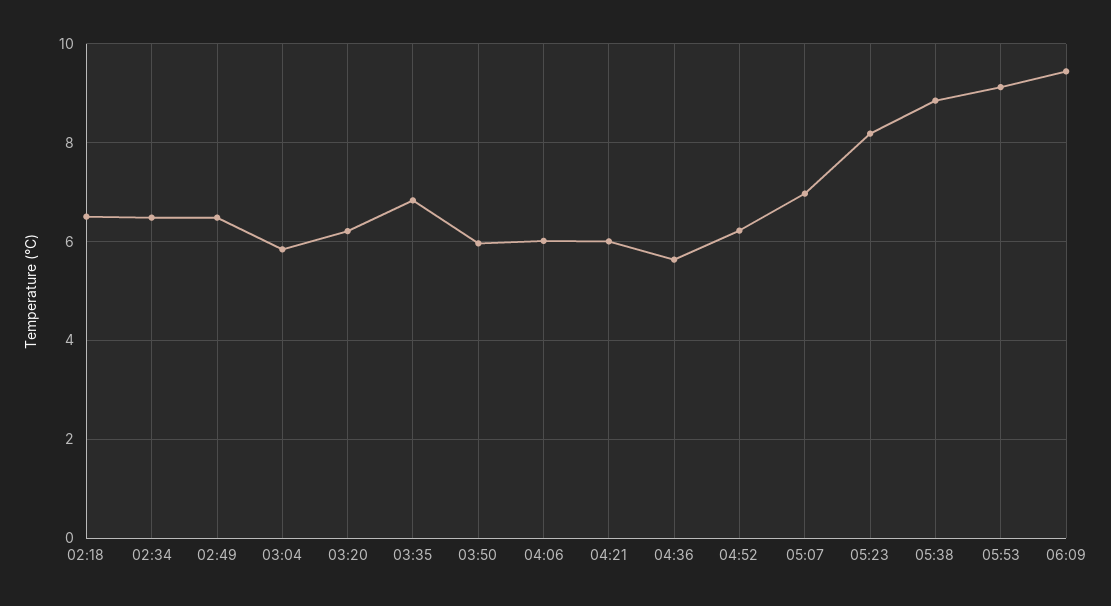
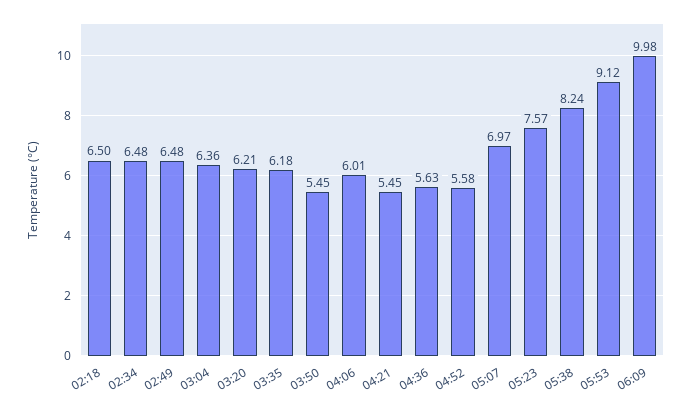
  {
    "02:18": 6.5,
    "02:34": 6.48,
    "02:49": 6.48,
-   "03:04": 5.8,
+   "03:04": 6.36,
    "03:20": 6.21,
-   "03:35": 6.8,
+   "03:35": 6.18,
-   "03:50": 6,
+   "03:50": 5.45,
    "04:06": 6.01,
-   "04:21": 6,
+   "04:21": 5.45,
    "04:36": 5.63,
-   "04:52": 6.2,
+   "04:52": 5.58,
    "05:07": 6.97,
-   "05:23": 8.2,
+   "05:23": 7.57,
-   "05:38": 8.8,
+   "05:38": 8.24,
    "05:53": 9.12,
-   "06:09": 9.4
+   "06:09": 9.98
  }

